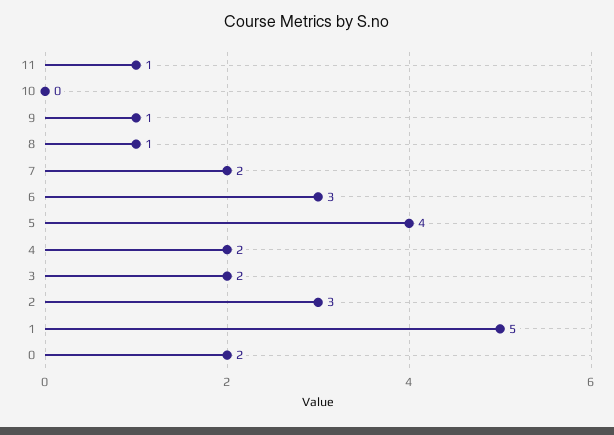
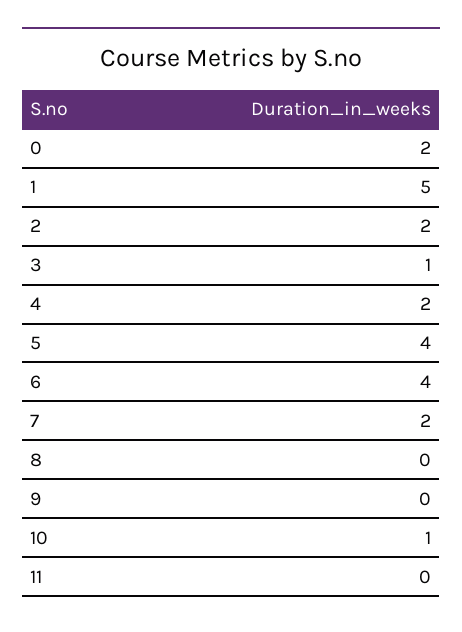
  {
-   "11": 1,
+   "11": 0,
-   "10": 0,
+   "10": 1,
-   "9": 1,
+   "9": 0,
-   "8": 1,
+   "8": 0,
    "7": 2,
-   "6": 3,
+   "6": 4,
    "5": 4,
    "4": 2,
-   "3": 2,
+   "3": 1,
-   "2": 3,
+   "2": 2,
    "1": 5,
    "0": 2
  }

